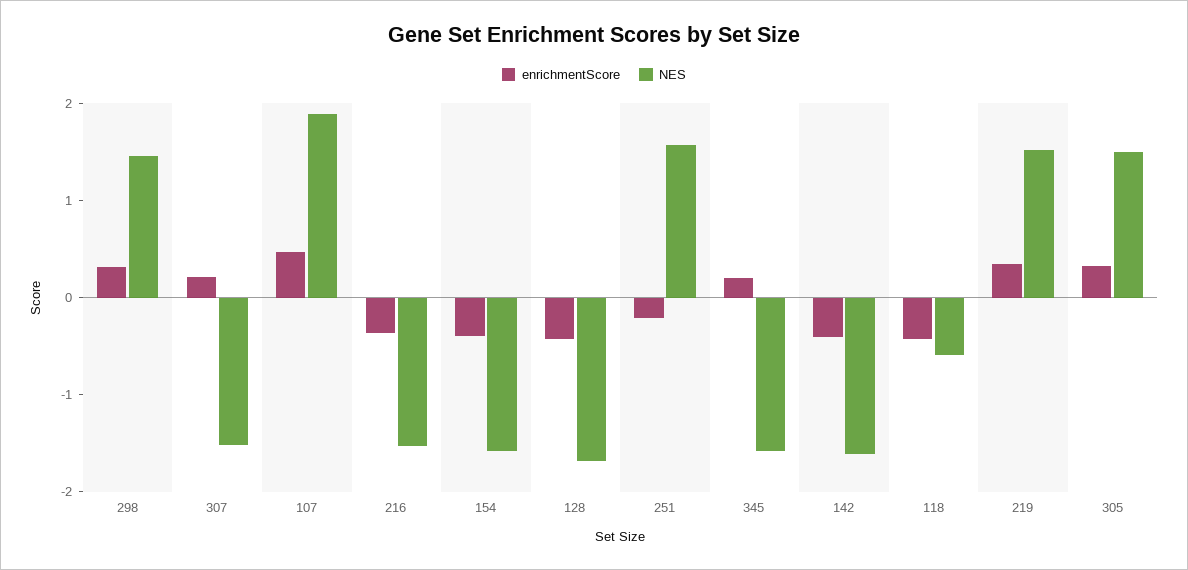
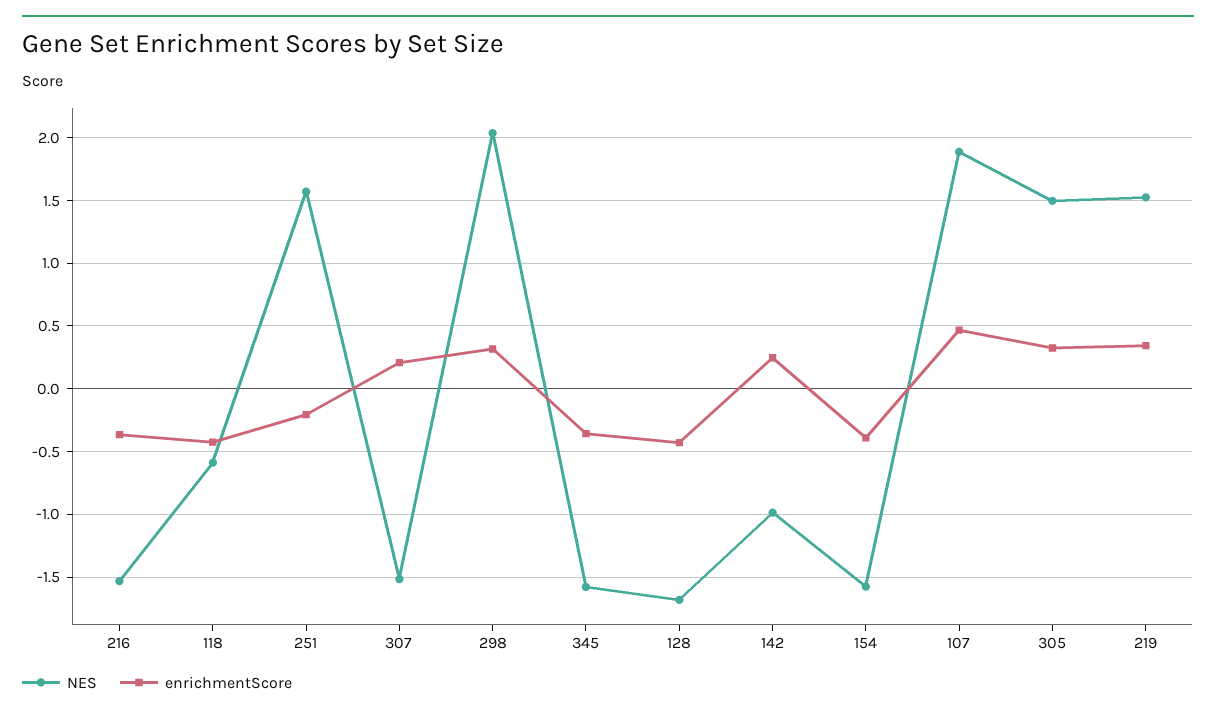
  {
    "enrichmentScore": {
      "298": 0.3,
      "307": 0.2,
      "107": 0.45,
      "216": -0.35,
      "154": -0.4,
      "128": -0.45,
      "251": -0.2,
-     "345": 0.2,
+     "345": -0.35,
-     "142": -0.4,
+     "142": 0.25,
      "118": -0.45,
      "219": 0.35,
      "305": 0.3
    },
    "NES": {
-     "298": 1.4,
+     "298": 2.05,
      "307": -1.5,
      "107": 1.9,
      "216": -1.55,
      "154": -1.6,
      "128": -1.7,
      "251": 1.55,
      "345": -1.6,
-     "142": -1.6,
+     "142": -1,
      "118": -0.6,
      "219": 1.5,
      "305": 1.5
    }
  }

